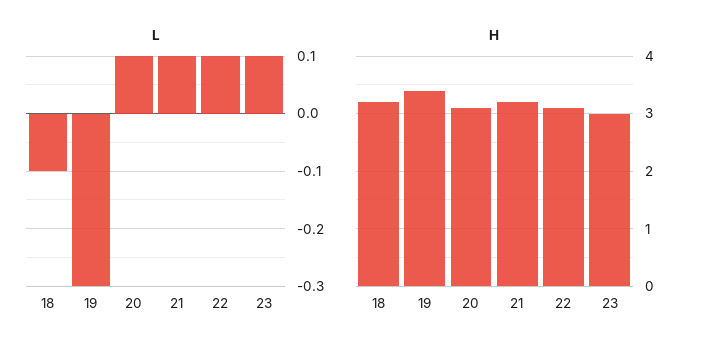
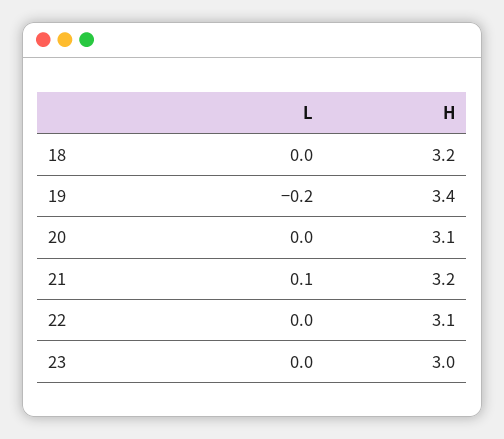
  {
    "L": {
-     "18": -0.1,
+     "18": 0,
-     "19": -0.3,
+     "19": -0.2,
-     "20": 0.1,
+     "20": 0,
      "21": 0.1,
-     "22": 0.1,
+     "22": 0,
-     "23": 0.1
+     "23": 0
    },
    "H": {
      "18": 3.2,
      "19": 3.4,
      "20": 3.1,
      "21": 3.2,
      "22": 3.1,
      "23": 3
    }
  }

